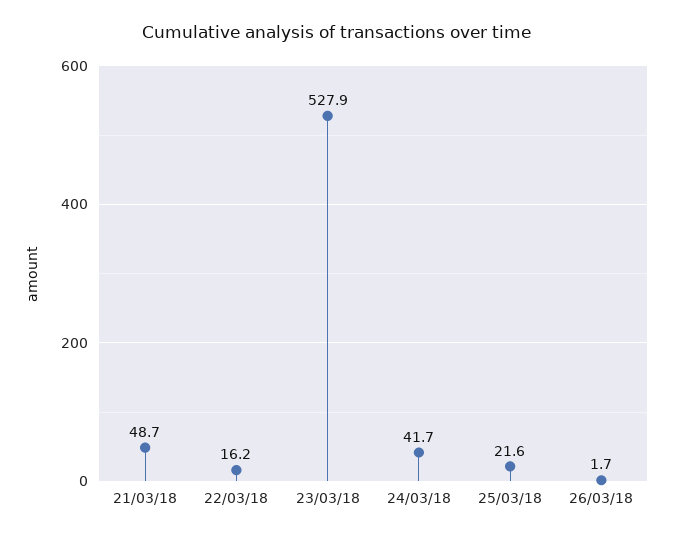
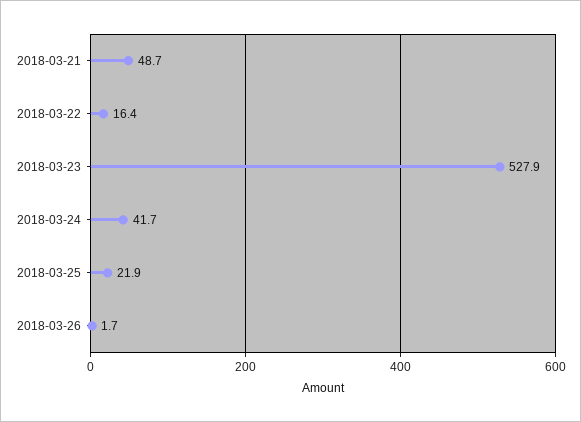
  {
    "21/03/18": 48.7,
-   "22/03/18": 16.2,
+   "22/03/18": 16.4,
    "23/03/18": 527.9,
    "24/03/18": 41.7,
-   "25/03/18": 21.6,
+   "25/03/18": 21.9,
    "26/03/18": 1.7
  }

